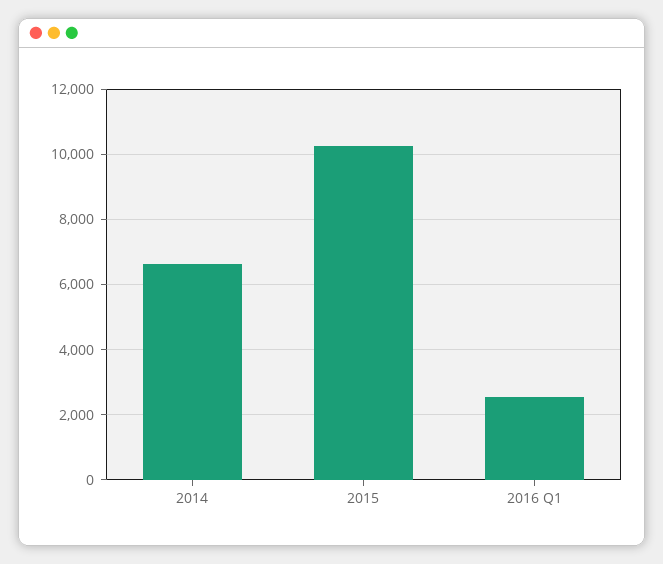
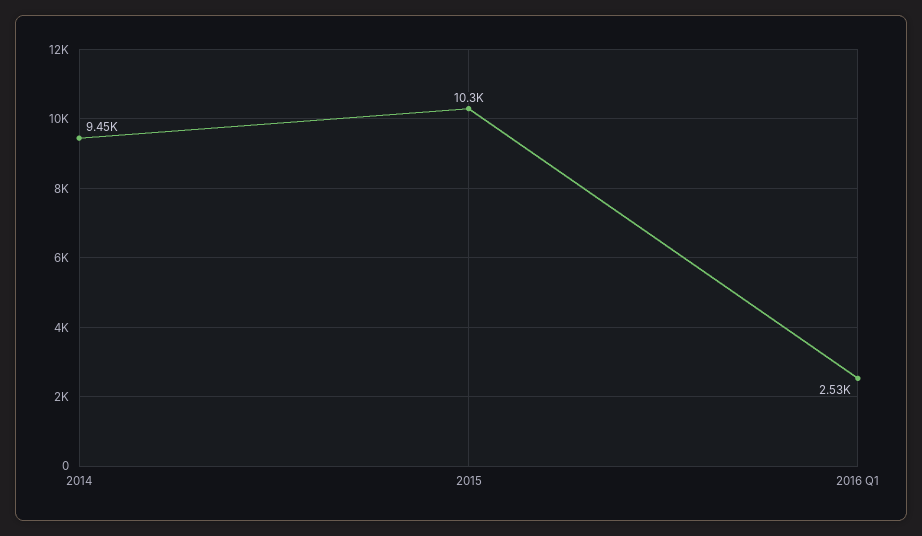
  {
-   "2014": 6600,
+   "2014": 9450,
    "2015": 10300,
    "2016 Q1": 2530
  }

